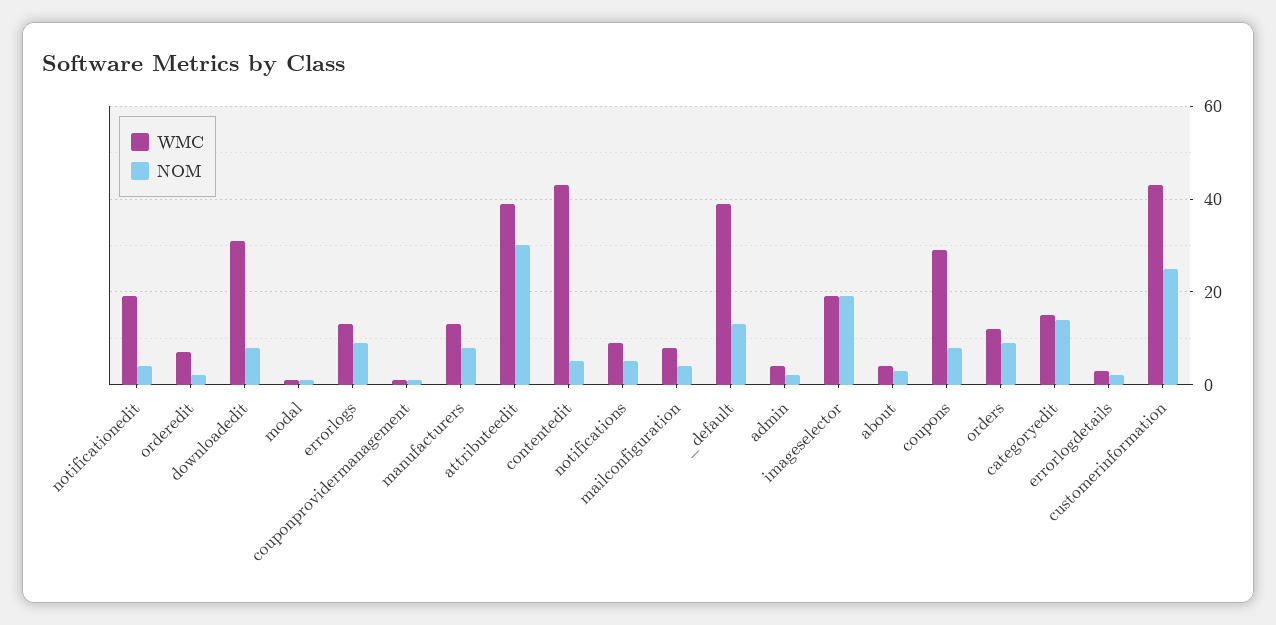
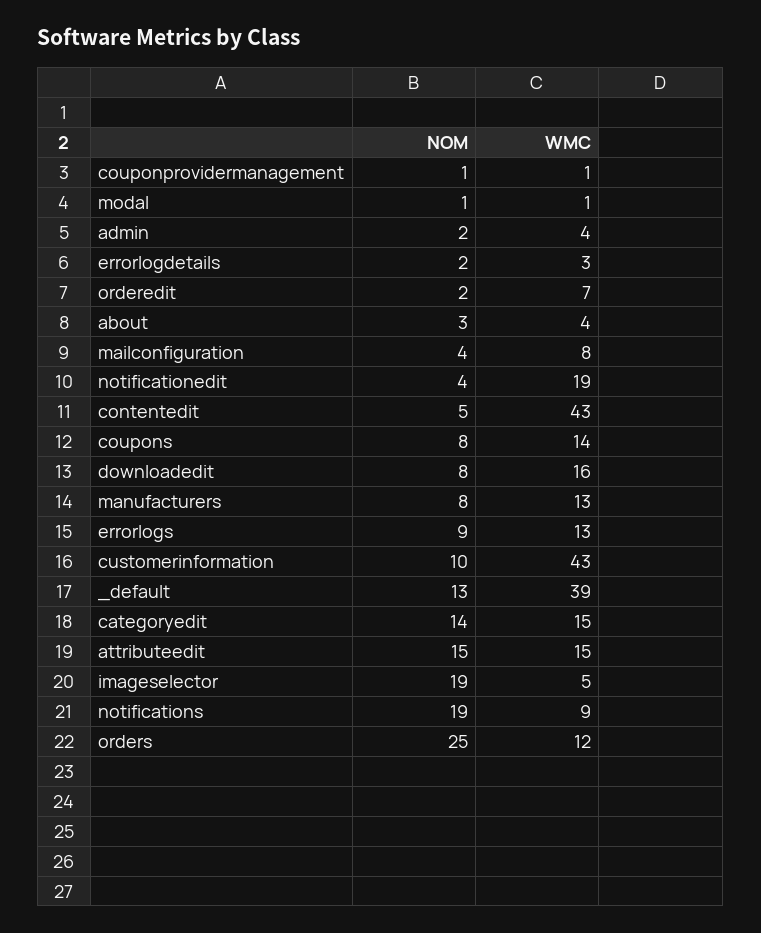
  {
    "WMC": {
      "notificationedit": 19,
      "orderedit": 7,
-     "downloadedit": 30,
+     "downloadedit": 16,
      "modal": 1,
      "errorlogs": 13,
      "couponprovidermanagement": 1,
      "manufacturers": 13,
-     "attributeedit": 40,
+     "attributeedit": 15,
      "contentedit": 43,
      "notifications": 9,
      "mailconfiguration": 8,
      "_default": 39,
      "admin": 4,
-     "imageselector": 20,
+     "imageselector": 5,
      "about": 4,
-     "coupons": 30,
+     "coupons": 14,
      "orders": 12,
      "categoryedit": 15,
      "errorlogdetails": 3,
      "customerinformation": 43
    },
    "NOM": {
      "notificationedit": 4,
      "orderedit": 2,
      "downloadedit": 8,
      "modal": 1,
      "errorlogs": 9,
      "couponprovidermanagement": 1,
      "manufacturers": 8,
-     "attributeedit": 30,
+     "attributeedit": 15,
      "contentedit": 5,
-     "notifications": 5,
+     "notifications": 19,
      "mailconfiguration": 4,
      "_default": 13,
      "admin": 2,
      "imageselector": 19,
      "about": 3,
      "coupons": 8,
-     "orders": 10,
+     "orders": 25,
      "categoryedit": 14,
      "errorlogdetails": 2,
-     "customerinformation": 25
+     "customerinformation": 10
    }
  }

